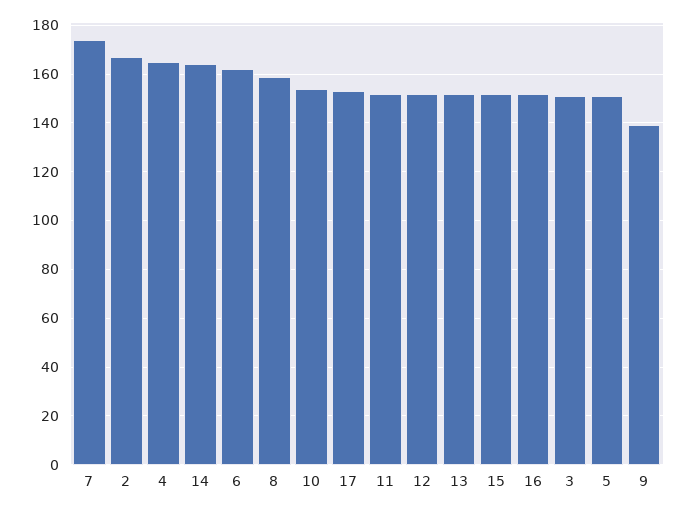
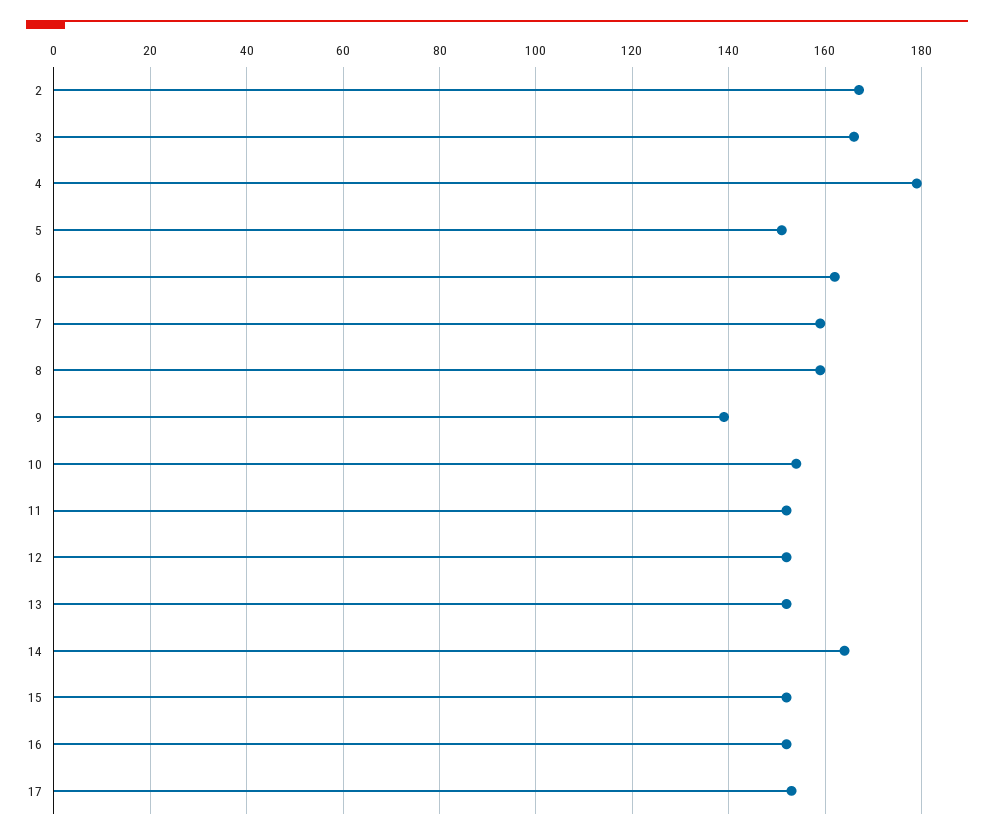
  {
-   "7": 175,
+   "7": 160,
    "2": 165,
-   "4": 165,
+   "4": 180,
    "14": 165,
    "6": 160,
    "8": 160,
    "10": 155,
    "17": 155,
    "11": 150,
    "12": 150,
    "13": 150,
    "15": 150,
    "16": 150,
-   "3": 150,
+   "3": 165,
    "5": 150,
    "9": 140
  }

